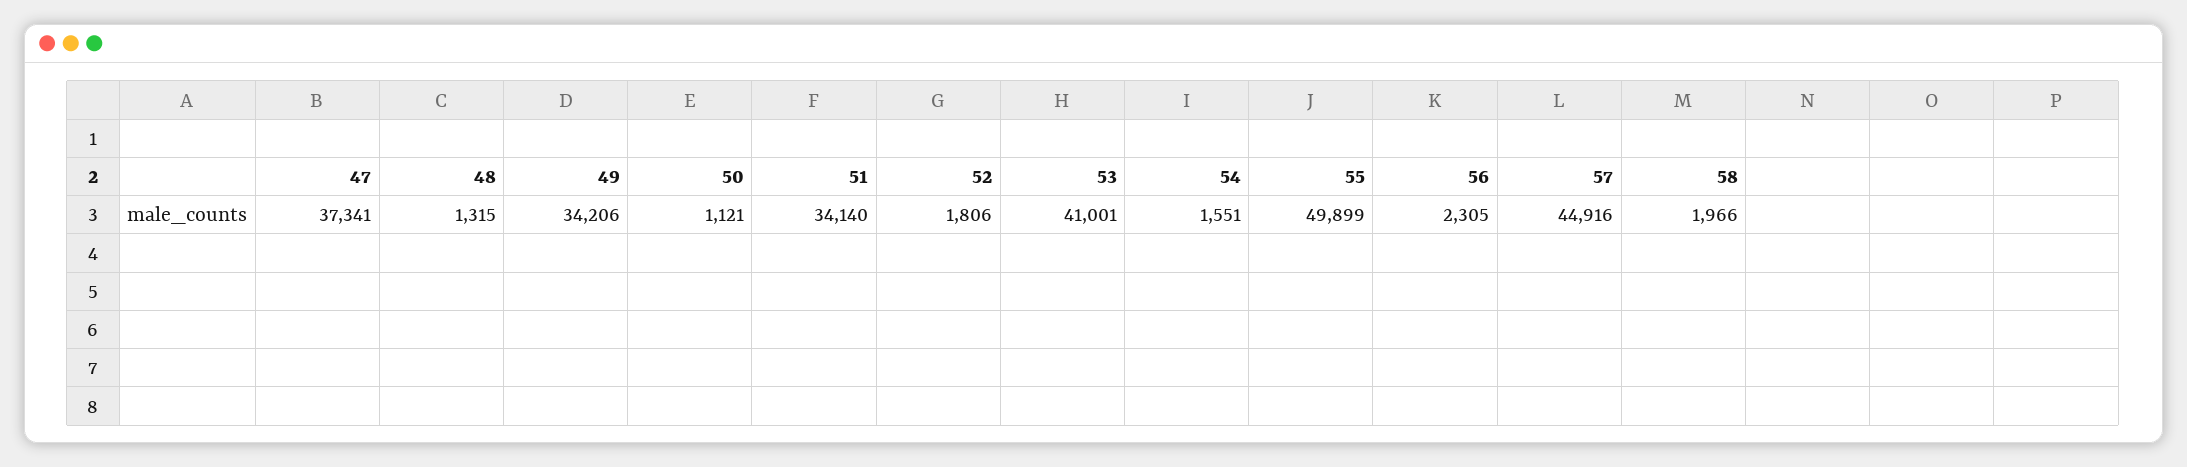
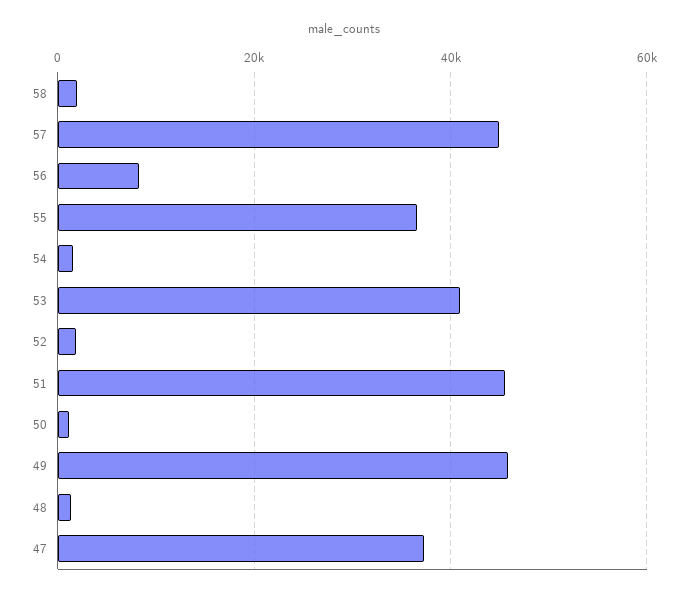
  {
    "47": 37341,
    "48": 1315,
-   "49": 34206,
+   "49": 46000,
    "50": 1121,
-   "51": 34140,
+   "51": 46000,
    "52": 1806,
    "53": 41001,
    "54": 1551,
-   "55": 49899,
+   "55": 36000,
-   "56": 2305,
+   "56": 8000,
    "57": 44916,
    "58": 1966
  }

